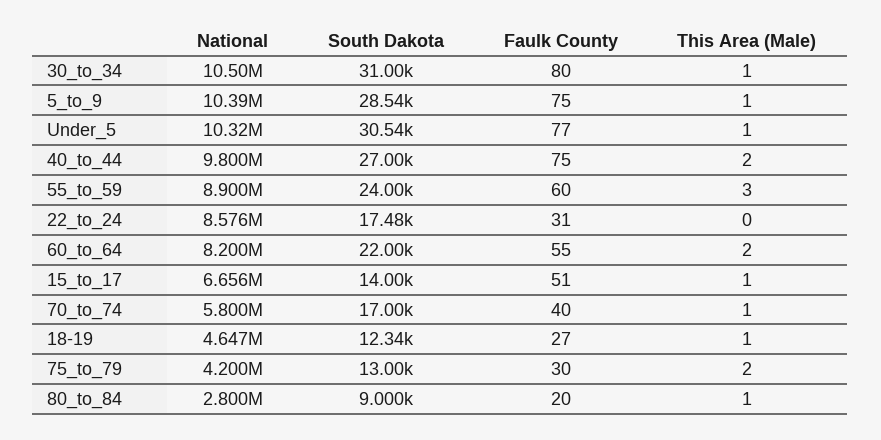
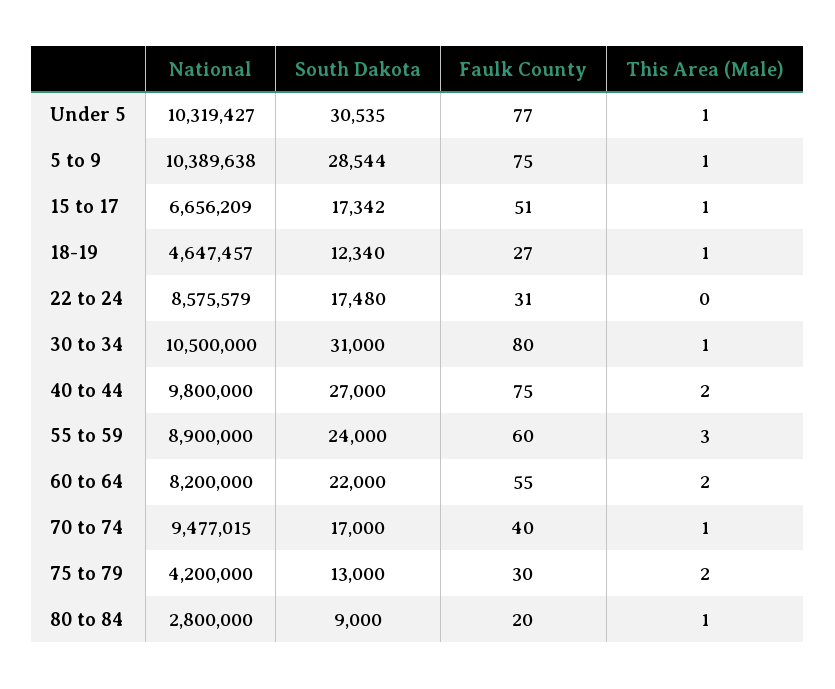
  {
    "National": {
      "30_to_34": 10500000,
      "5_to_9": 10389638,
      "Under_5": 10319427,
      "40_to_44": 9800000,
      "55_to_59": 8900000,
      "22_to_24": 8575579,
      "60_to_64": 8200000,
      "15_to_17": 6656209,
-     "70_to_74": 5800000,
+     "70_to_74": 9477015,
      "18-19": 4647457,
      "75_to_79": 4200000,
      "80_to_84": 2800000
    },
    "South Dakota": {
      "30_to_34": 31000,
      "5_to_9": 28544,
      "Under_5": 30535,
      "40_to_44": 27000,
      "55_to_59": 24000,
      "22_to_24": 17480,
      "60_to_64": 22000,
-     "15_to_17": 14000,
+     "15_to_17": 17342,
      "70_to_74": 17000,
      "18-19": 12340,
      "75_to_79": 13000,
      "80_to_84": 9000
    },
    "Faulk County": {
      "30_to_34": 80,
      "5_to_9": 75,
      "Under_5": 77,
      "40_to_44": 75,
      "55_to_59": 60,
      "22_to_24": 31,
      "60_to_64": 55,
      "15_to_17": 51,
      "70_to_74": 40,
      "18-19": 27,
      "75_to_79": 30,
      "80_to_84": 20
    },
    "This Area (Male)": {
      "30_to_34": 1,
      "5_to_9": 1,
      "Under_5": 1,
      "40_to_44": 2,
      "55_to_59": 3,
      "22_to_24": 0,
      "60_to_64": 2,
      "15_to_17": 1,
      "70_to_74": 1,
      "18-19": 1,
      "75_to_79": 2,
      "80_to_84": 1
    }
  }

